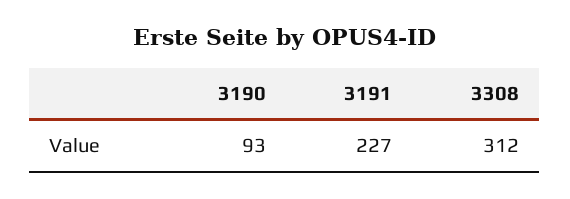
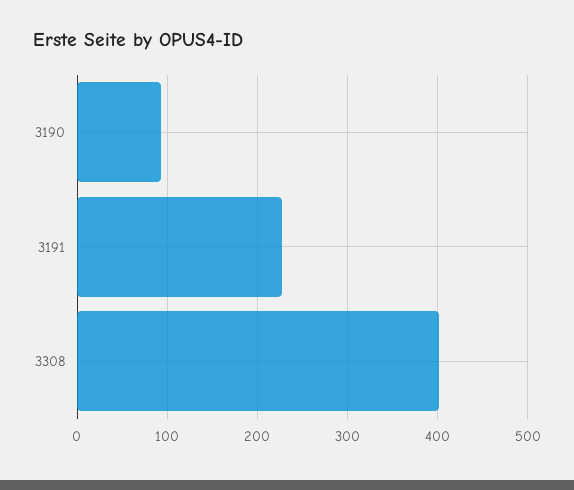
  {
    "3190": 93,
    "3191": 227,
-   "3308": 312
+   "3308": 400
  }

